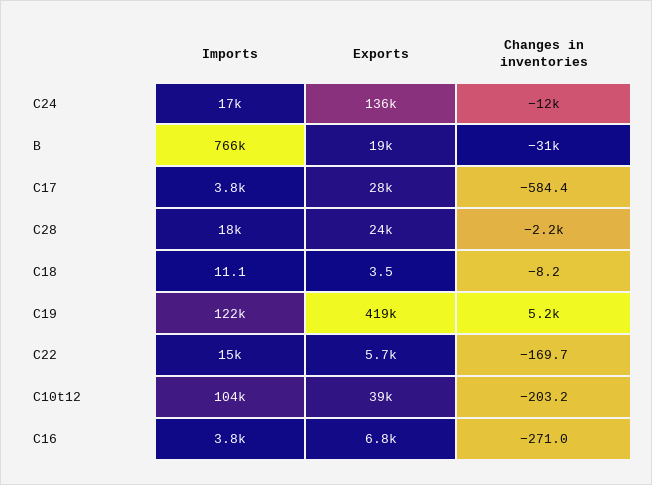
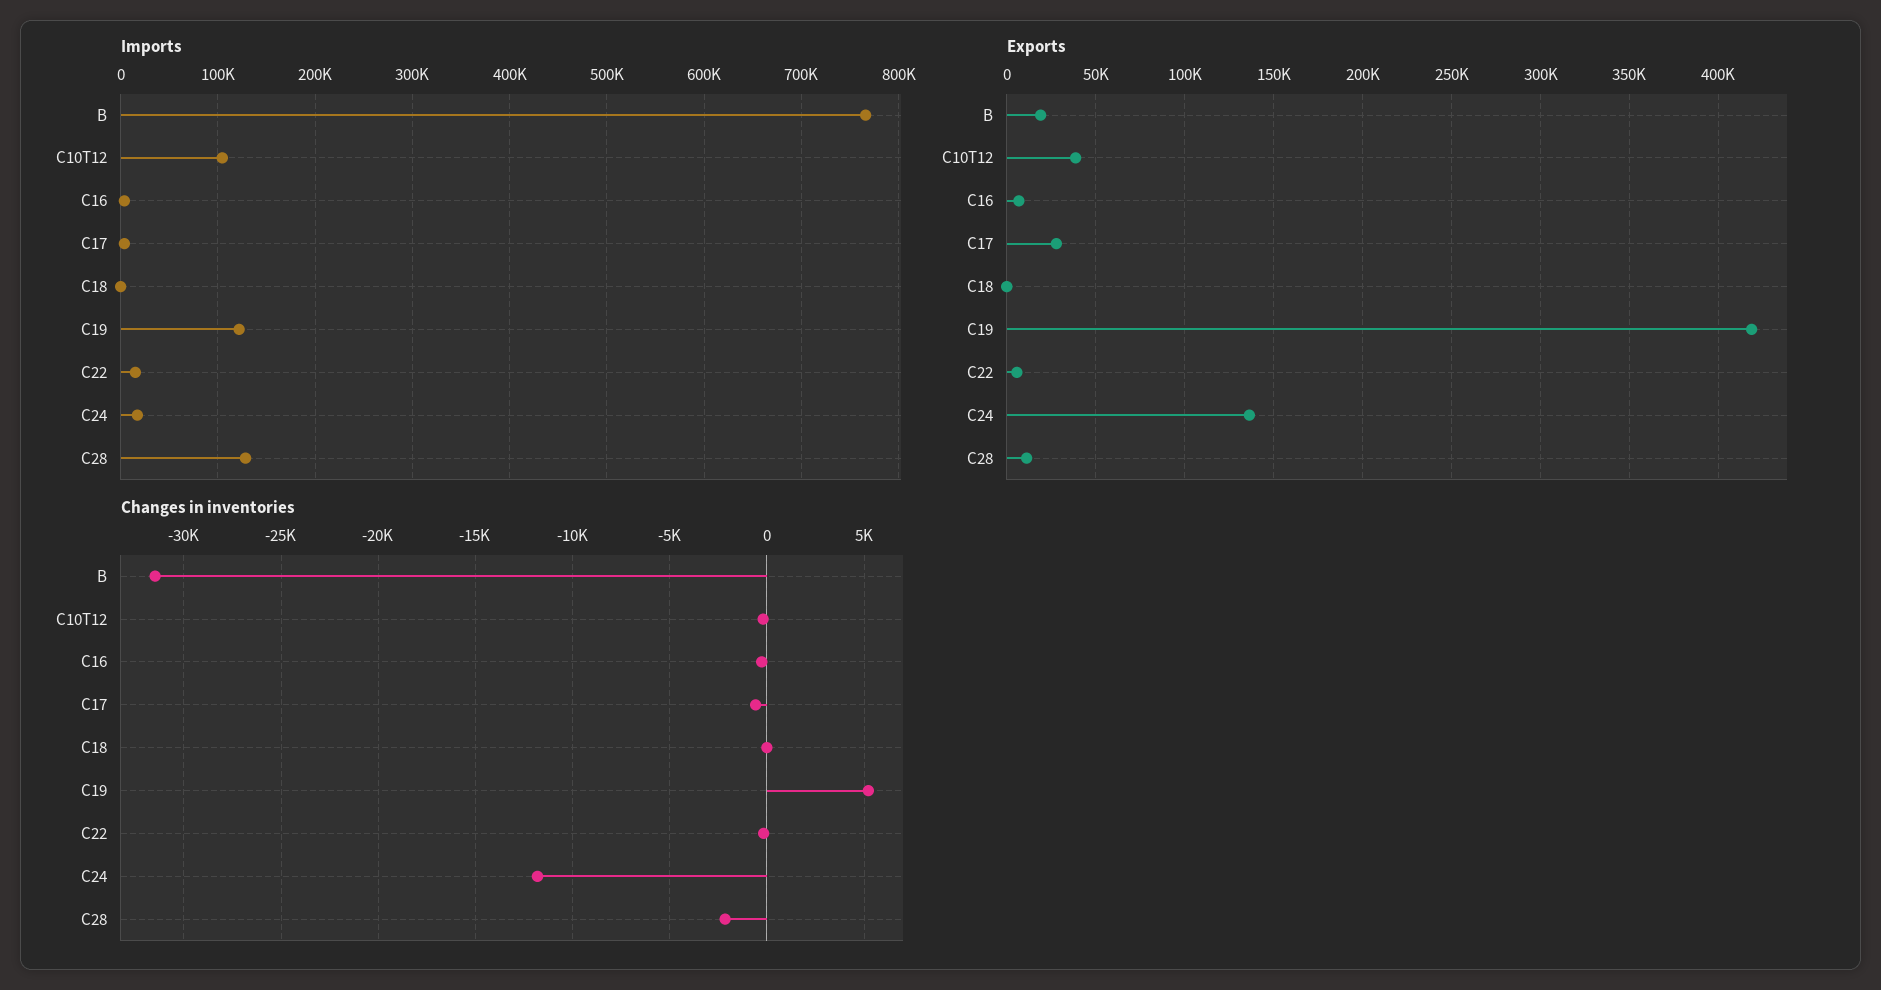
  {
    "Imports": {
      "C24": 17000,
      "B": 766000,
      "C17": 3800,
-     "C28": 18000,
+     "C28": 130000,
      "C18": 11.1,
      "C19": 122000,
      "C22": 15000,
      "C10t12": 104000,
      "C16": 3800
    },
    "Exports": {
      "C24": 136000,
      "B": 19000,
      "C17": 28000,
-     "C28": 24000,
+     "C28": 10000,
      "C18": 3.5,
      "C19": 419000,
      "C22": 5700,
      "C10t12": 39000,
      "C16": 6800
    },
    "Changes in inventories": {
      "C24": -12000,
      "B": -31000,
      "C17": -584.4,
      "C28": -2200,
      "C18": -8.2,
      "C19": 5200,
      "C22": -169.7,
      "C10t12": -203.2,
      "C16": -271
    }
  }

